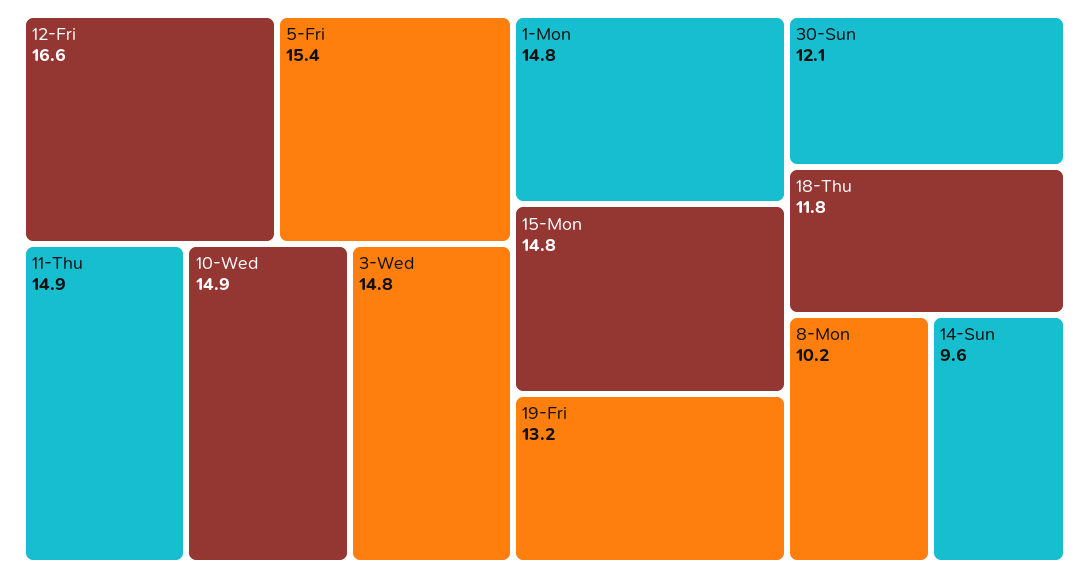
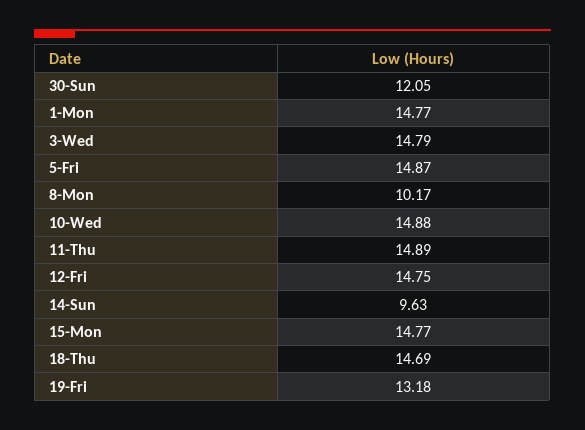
  {
-   "12-Fri": 16.6,
+   "12-Fri": 14.75,
-   "5-Fri": 15.4,
+   "5-Fri": 14.87,
    "11-Thu": 14.89,
    "10-Wed": 14.88,
    "3-Wed": 14.79,
    "1-Mon": 14.77,
    "15-Mon": 14.77,
    "19-Fri": 13.18,
    "30-Sun": 12.05,
-   "18-Thu": 11.8,
+   "18-Thu": 14.69,
    "8-Mon": 10.17,
    "14-Sun": 9.63
  }

